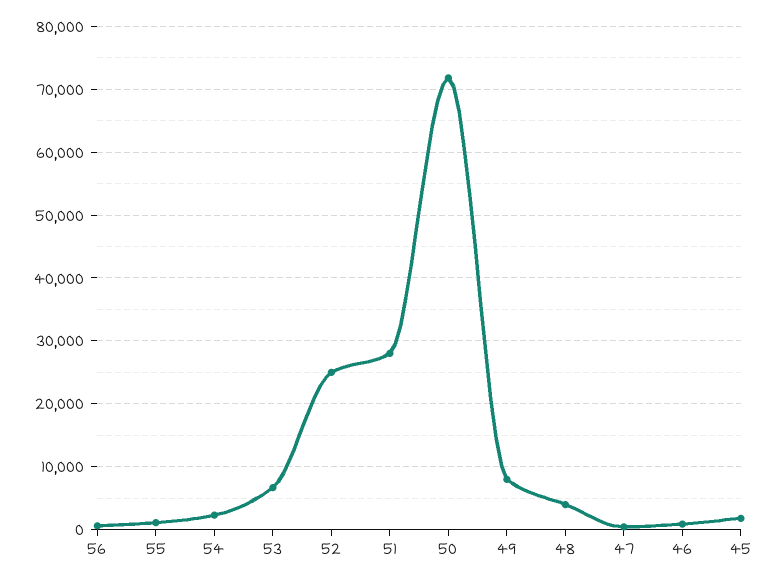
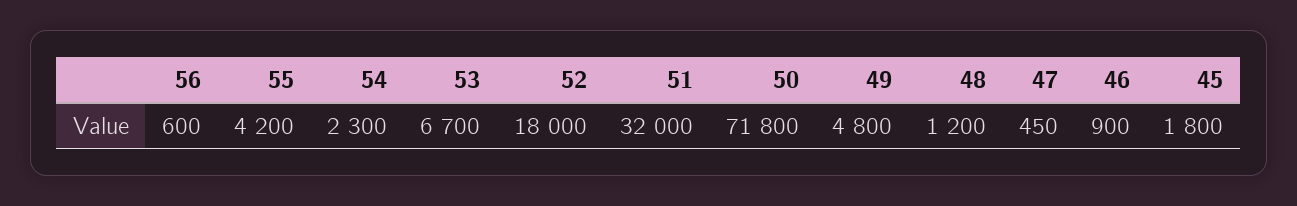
  {
    "56": 600,
-   "55": 1000,
+   "55": 4200,
    "54": 2300,
    "53": 6700,
-   "52": 25000,
+   "52": 18000,
-   "51": 28000,
+   "51": 32000,
    "50": 71800,
-   "49": 8000,
+   "49": 4800,
-   "48": 4000,
+   "48": 1200,
    "47": 450,
    "46": 900,
    "45": 1800
  }

